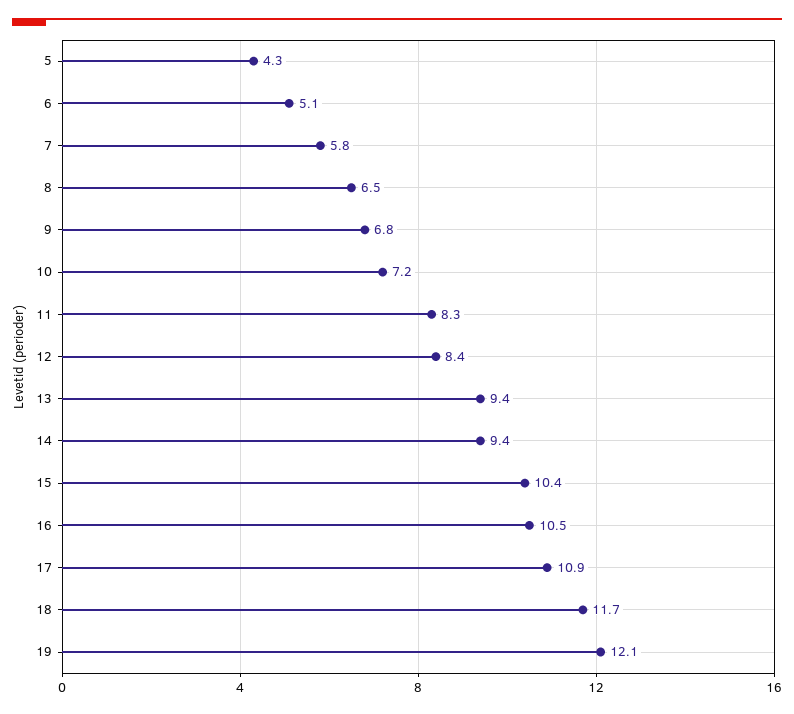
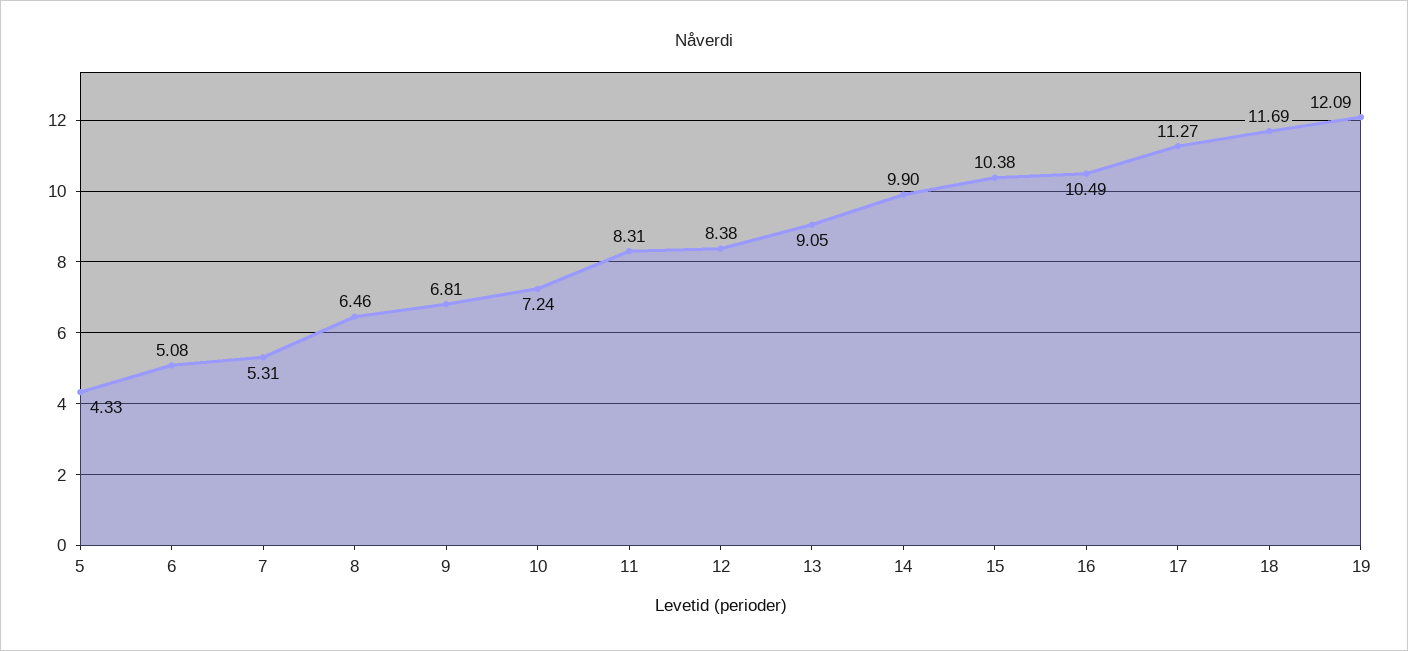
  {
    "5": 4.33,
    "6": 5.08,
-   "7": 5.8,
+   "7": 5.31,
    "8": 6.46,
    "9": 6.81,
    "10": 7.24,
    "11": 8.31,
    "12": 8.38,
-   "13": 9.4,
+   "13": 9.05,
-   "14": 9.4,
+   "14": 9.9,
    "15": 10.38,
    "16": 10.49,
-   "17": 10.9,
+   "17": 11.27,
    "18": 11.69,
    "19": 12.09
  }

